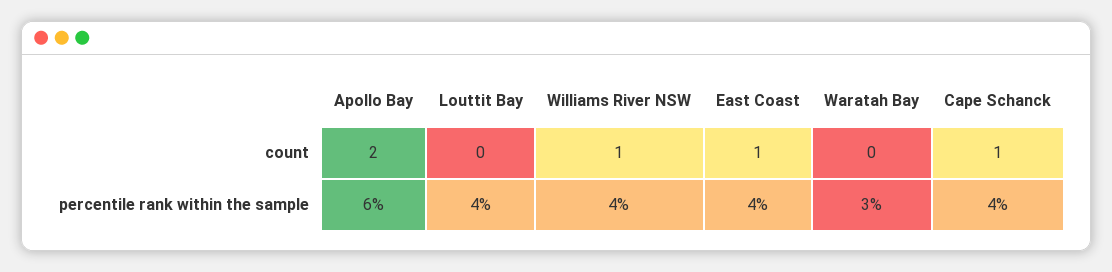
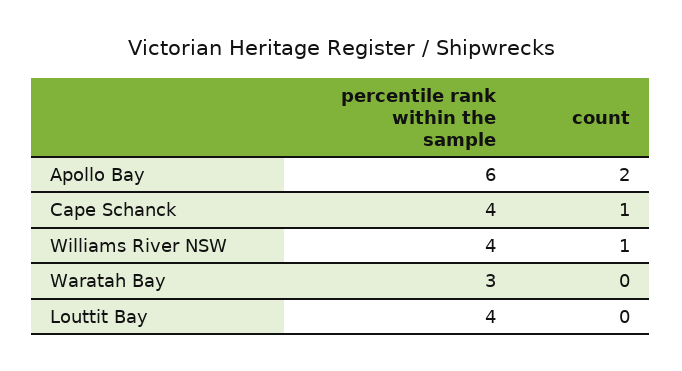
  {
    "Apollo Bay": {
      "count": 2,
      "percentile rank within the sample": 6
    },
    "Louttit Bay": {
      "count": 0,
      "percentile rank within the sample": 4
    },
    "Williams River NSW": {
      "count": 1,
      "percentile rank within the sample": 4
    },
-   "East Coast": {
-     "count": 1,
-     "percentile rank within the sample": 4
-   },
    "Waratah Bay": {
      "count": 0,
      "percentile rank within the sample": 3
    },
    "Cape Schanck": {
      "count": 1,
      "percentile rank within the sample": 4
    }
  }

